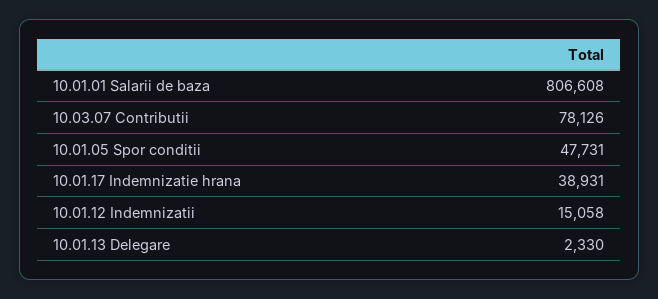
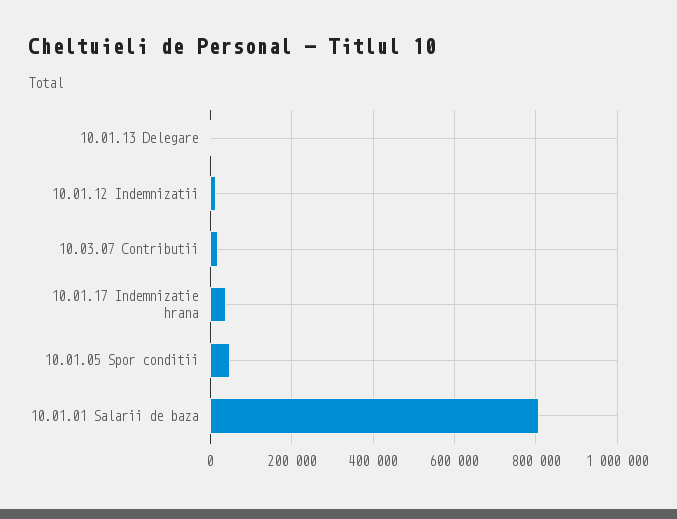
  {
    "10.01.01 Salarii de baza": 806608,
-   "10.03.07 Contributii": 78126,
+   "10.03.07 Contributii": 20000,
    "10.01.05 Spor conditii": 47731,
    "10.01.17 Indemnizatie hrana": 38931,
    "10.01.12 Indemnizatii": 15058,
    "10.01.13 Delegare": 2330
  }

